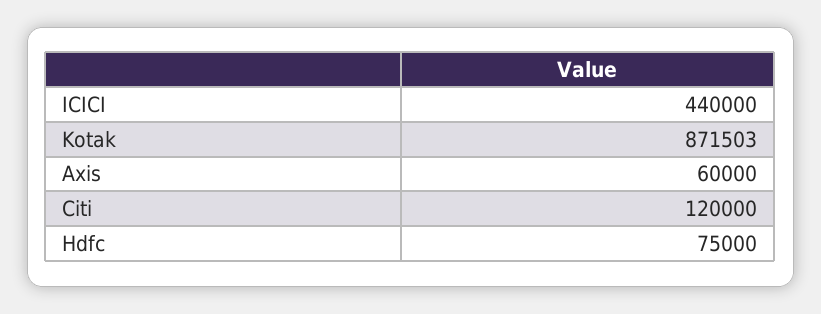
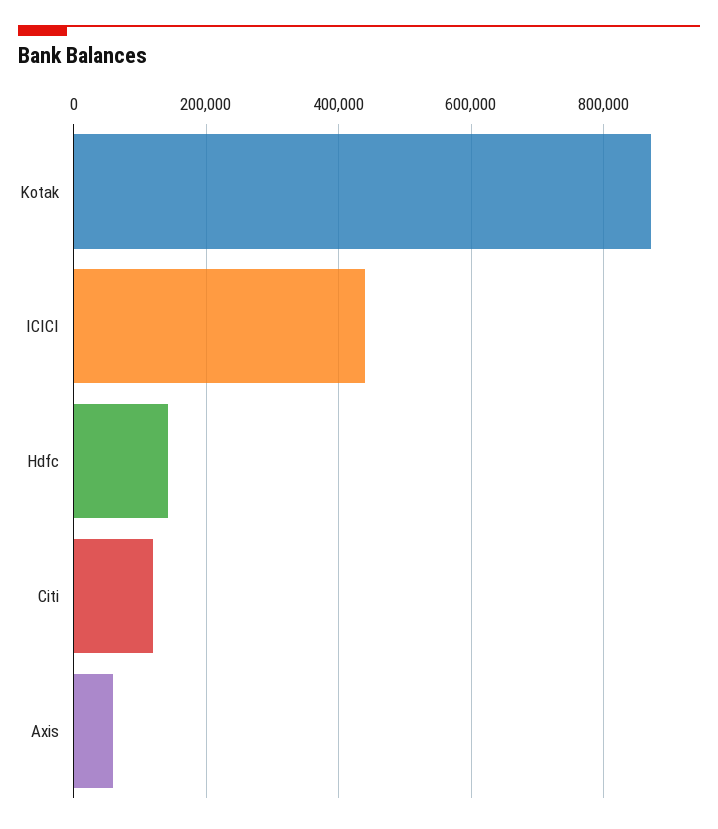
  {
    "ICICI": 440000,
    "Kotak": 871503,
    "Axis": 60000,
    "Citi": 120000,
-   "Hdfc": 75000
+   "Hdfc": 140000
  }

